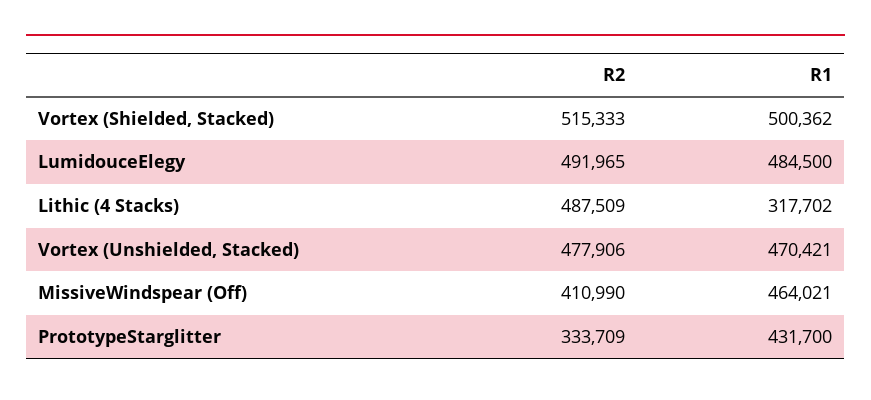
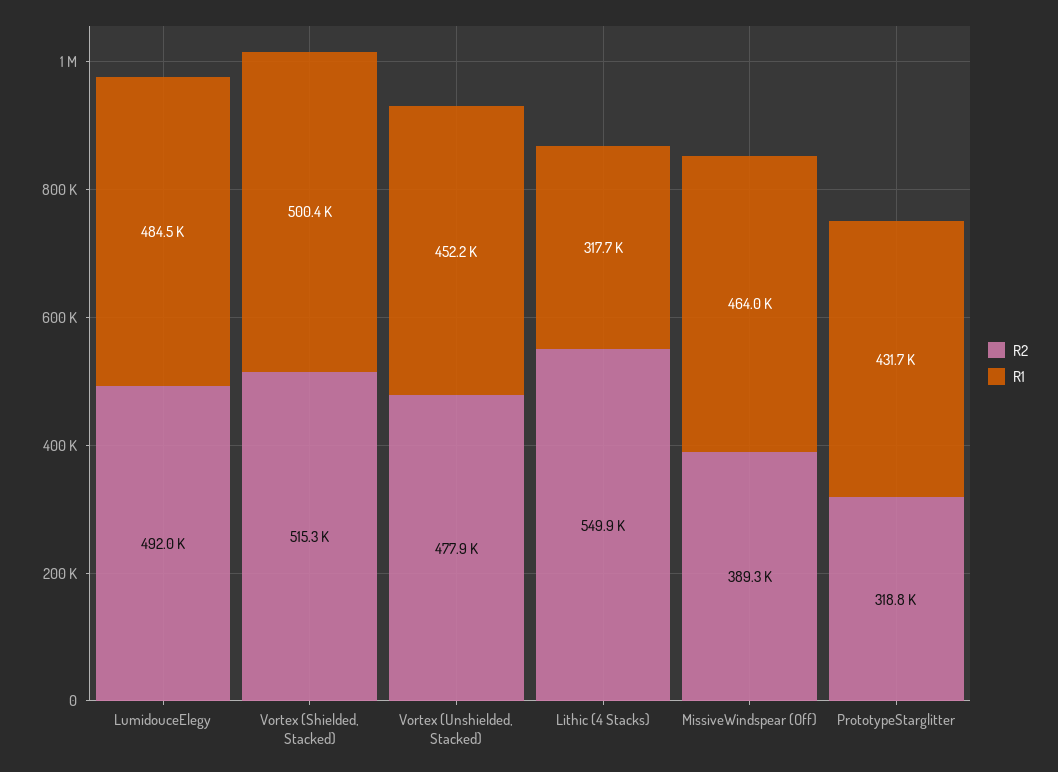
  {
    "R2": {
      "Vortex (Shielded, Stacked)": 515333,
      "LumidouceElegy": 491965,
-     "Lithic (4 Stacks)": 487509,
+     "Lithic (4 Stacks)": 549900,
      "Vortex (Unshielded, Stacked)": 477906,
-     "MissiveWindspear (Off)": 410990,
+     "MissiveWindspear (Off)": 389300,
-     "PrototypeStarglitter": 333709
+     "PrototypeStarglitter": 318800
    },
    "R1": {
      "Vortex (Shielded, Stacked)": 500362,
      "LumidouceElegy": 484500,
      "Lithic (4 Stacks)": 317702,
-     "Vortex (Unshielded, Stacked)": 470421,
+     "Vortex (Unshielded, Stacked)": 452200,
      "MissiveWindspear (Off)": 464021,
      "PrototypeStarglitter": 431700
    }
  }

